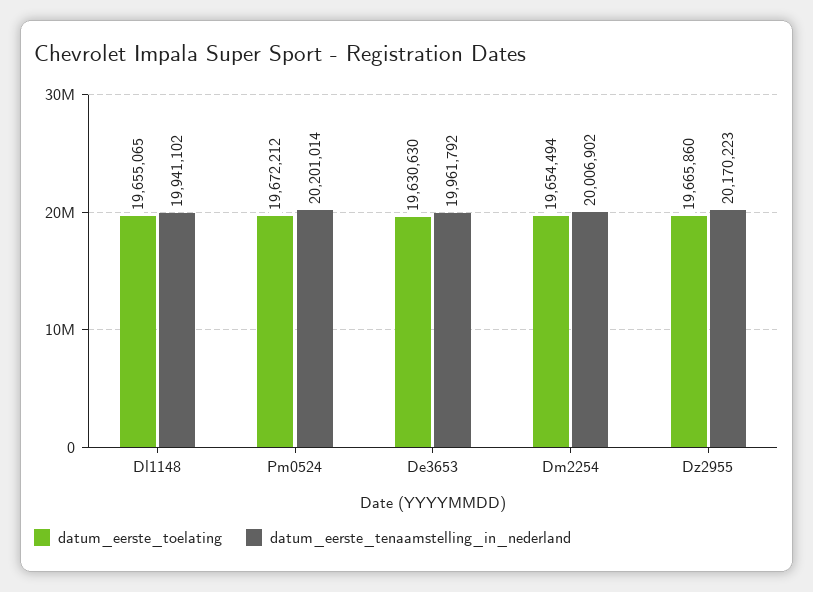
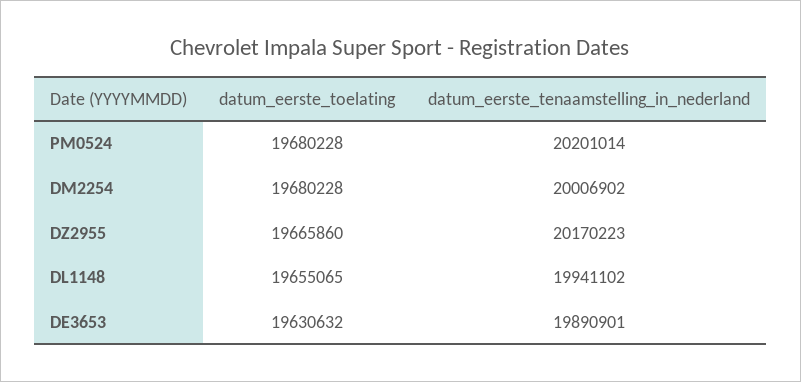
  {
    "datum_eerste_toelating": {
      "Dl1148": 19655065,
-     "Pm0524": 19672212,
+     "Pm0524": 19680228,
-     "De3653": 19630630,
+     "De3653": 19630632,
-     "Dm2254": 19654494,
+     "Dm2254": 19680228,
      "Dz2955": 19665860
    },
    "datum_eerste_tenaamstelling_in_nederland": {
      "Dl1148": 19941102,
      "Pm0524": 20201014,
-     "De3653": 19961792,
+     "De3653": 19890901,
      "Dm2254": 20006902,
      "Dz2955": 20170223
    }
  }

